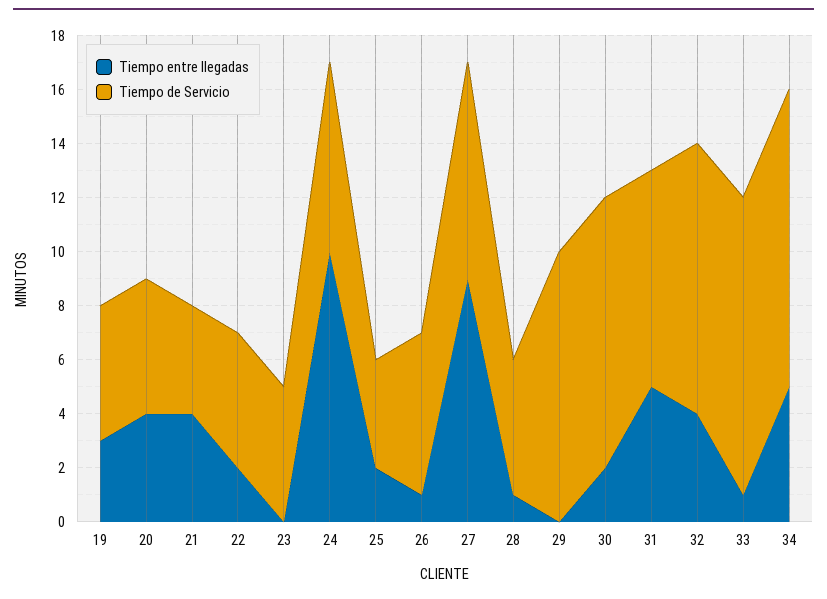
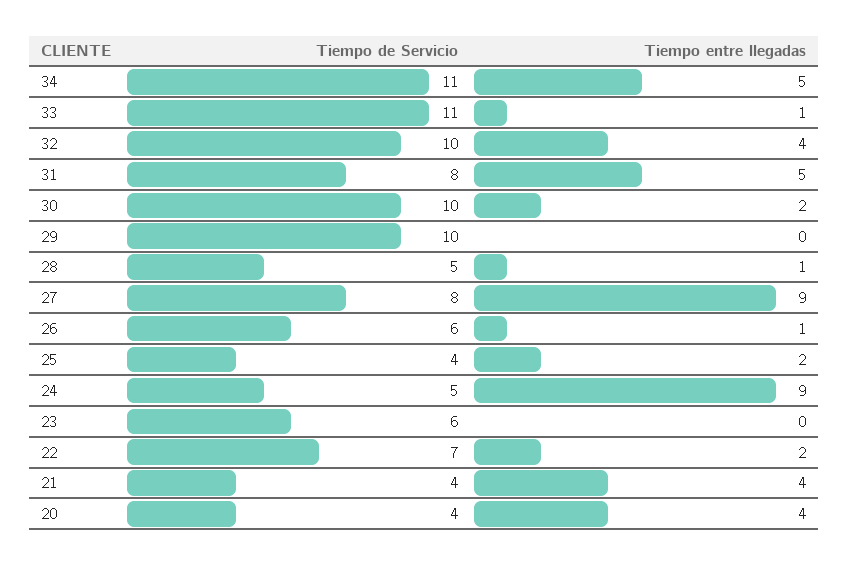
  {
    "Tiempo entre llegadas": {
-     "19": 3,
      "20": 4,
      "21": 4,
      "22": 2,
      "23": 0,
-     "24": 10,
+     "24": 9,
      "25": 2,
      "26": 1,
      "27": 9,
      "28": 1,
      "29": 0,
      "30": 2,
      "31": 5,
      "32": 4,
      "33": 1,
      "34": 5
    },
    "Tiempo de Servicio": {
-     "19": 5,
-     "20": 5,
+     "20": 4,
      "21": 4,
-     "22": 5,
+     "22": 7,
-     "23": 5,
+     "23": 6,
-     "24": 7,
+     "24": 5,
      "25": 4,
      "26": 6,
      "27": 8,
      "28": 5,
      "29": 10,
      "30": 10,
      "31": 8,
      "32": 10,
      "33": 11,
      "34": 11
    }
  }

